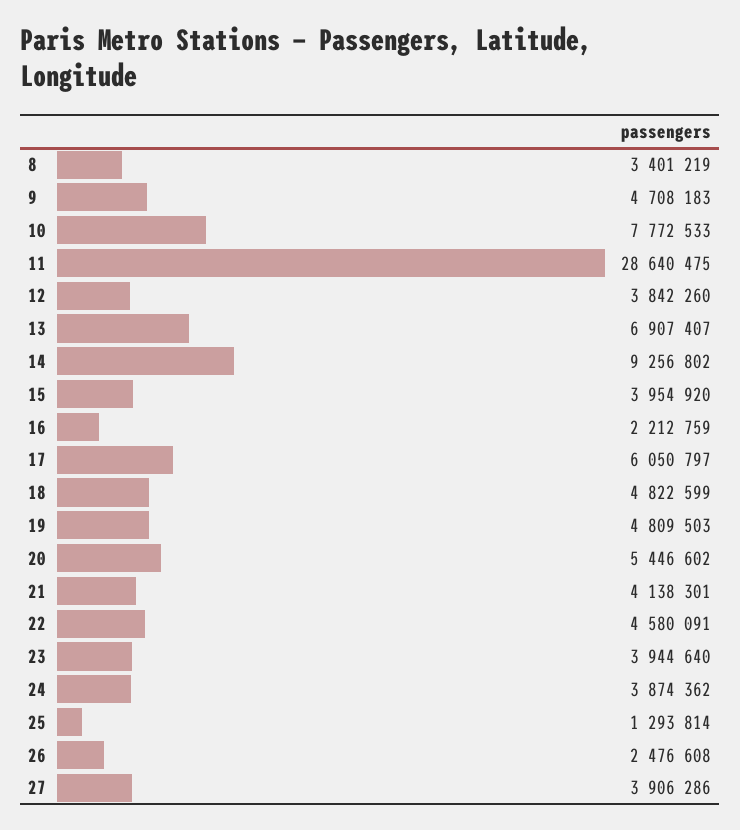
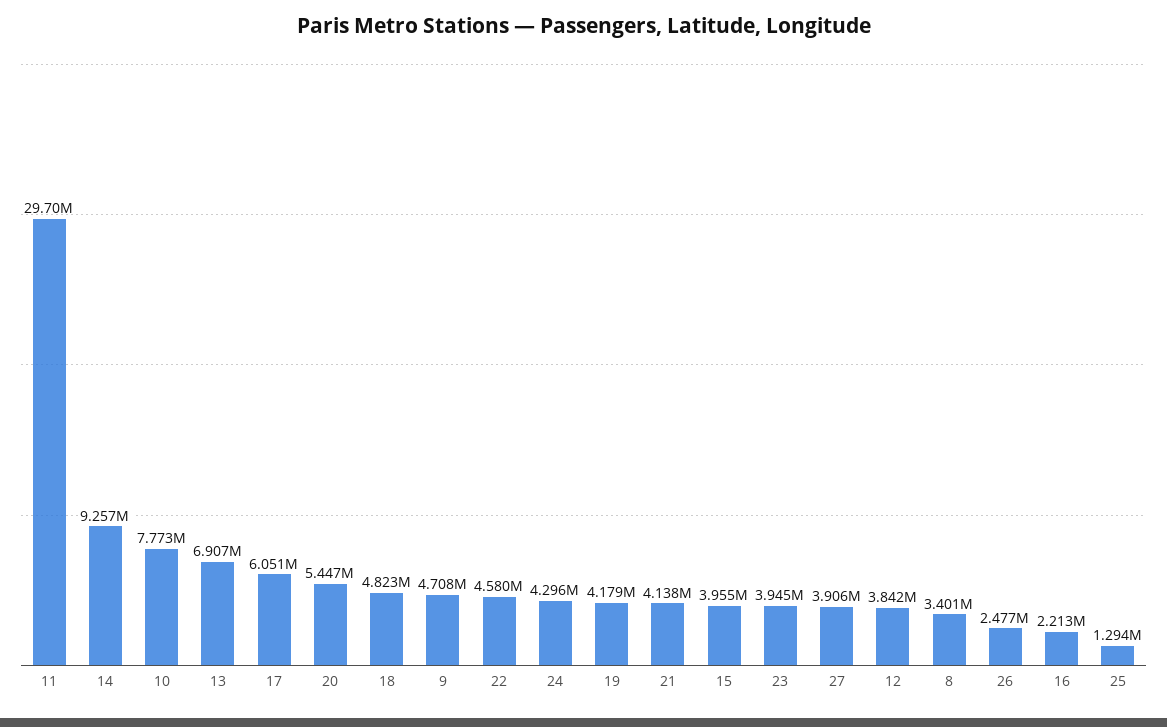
  {
    "8": 3401219,
    "9": 4708183,
    "10": 7772533,
-   "11": 28640475,
+   "11": 29700000,
    "12": 3842260,
    "13": 6907407,
    "14": 9256802,
    "15": 3954920,
    "16": 2212759,
    "17": 6050797,
    "18": 4822599,
-   "19": 4809503,
+   "19": 4179000,
    "20": 5446602,
    "21": 4138301,
    "22": 4580091,
    "23": 3944640,
-   "24": 3874362,
+   "24": 4296000,
    "25": 1293814,
    "26": 2476608,
    "27": 3906286
  }

